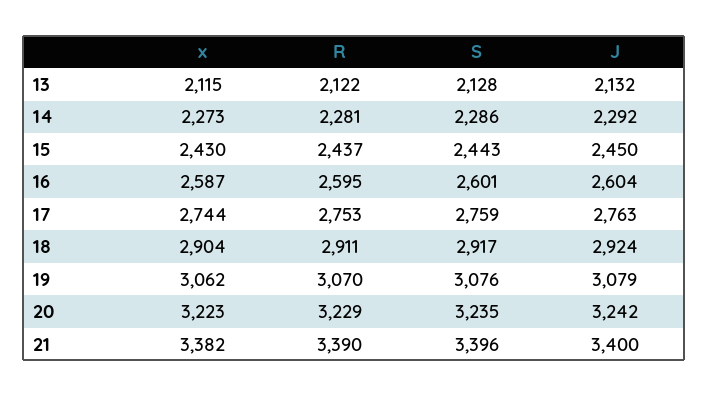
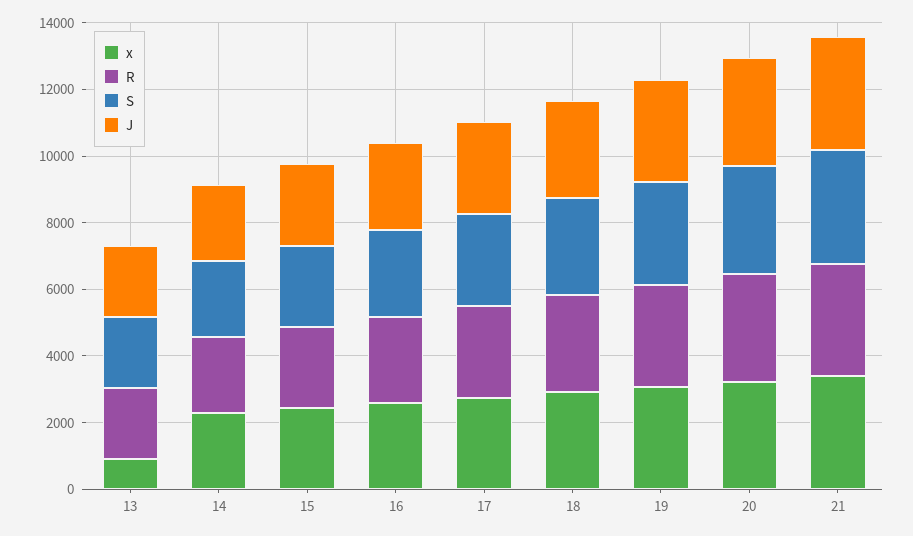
  {
    "x": {
-     "13": 2115,
+     "13": 1000,
      "14": 2273,
      "15": 2430,
      "16": 2587,
      "17": 2744,
      "18": 2904,
      "19": 3062,
      "20": 3223,
      "21": 3382
    },
    "R": {
      "13": 2122,
      "14": 2281,
      "15": 2437,
      "16": 2595,
      "17": 2753,
      "18": 2911,
      "19": 3070,
      "20": 3229,
      "21": 3390
    },
    "S": {
      "13": 2128,
      "14": 2286,
      "15": 2443,
      "16": 2601,
      "17": 2759,
      "18": 2917,
      "19": 3076,
      "20": 3235,
      "21": 3396
    },
    "J": {
      "13": 2132,
      "14": 2292,
      "15": 2450,
      "16": 2604,
      "17": 2763,
      "18": 2924,
      "19": 3079,
      "20": 3242,
      "21": 3400
    }
  }

